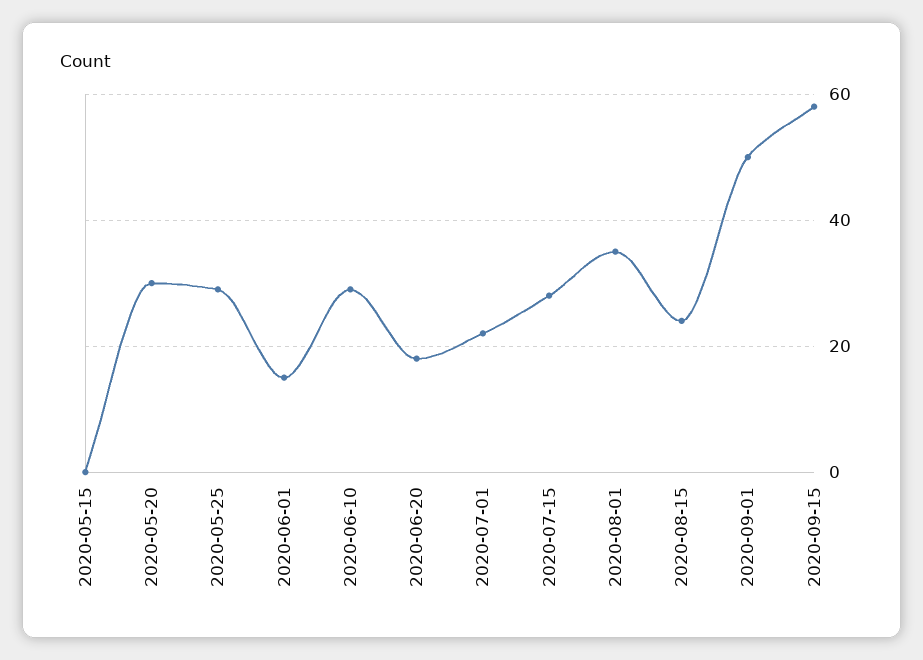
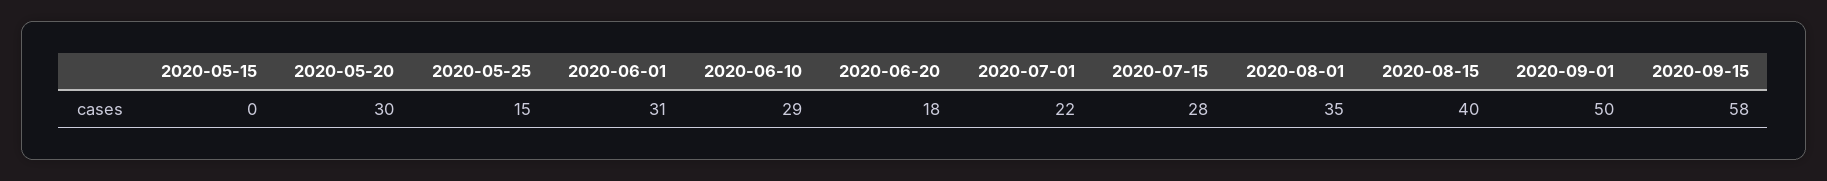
  {
    "2020-05-15": 0,
    "2020-05-20": 30,
-   "2020-05-25": 30,
+   "2020-05-25": 15,
-   "2020-06-01": 15,
+   "2020-06-01": 31,
    "2020-06-10": 29,
    "2020-06-20": 18,
    "2020-07-01": 22,
    "2020-07-15": 28,
    "2020-08-01": 35,
-   "2020-08-15": 25,
+   "2020-08-15": 40,
    "2020-09-01": 50,
    "2020-09-15": 58
  }

